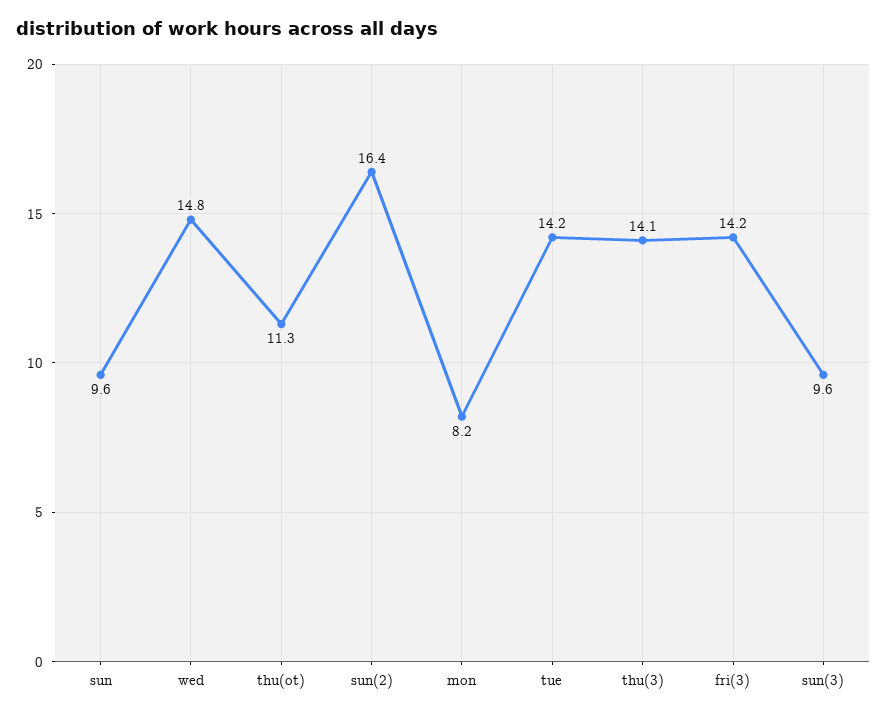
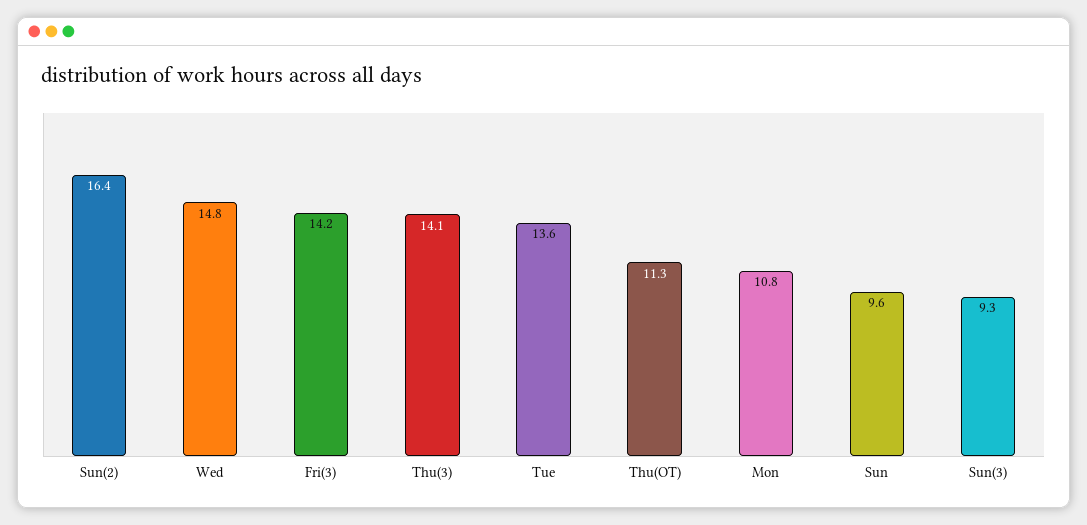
  {
    "sun": 9.6,
    "wed": 14.8,
    "thu(ot)": 11.3,
    "sun(2)": 16.4,
-   "mon": 8.2,
+   "mon": 10.8,
-   "tue": 14.2,
+   "tue": 13.6,
    "thu(3)": 14.1,
    "fri(3)": 14.2,
-   "sun(3)": 9.6
+   "sun(3)": 9.3
  }

